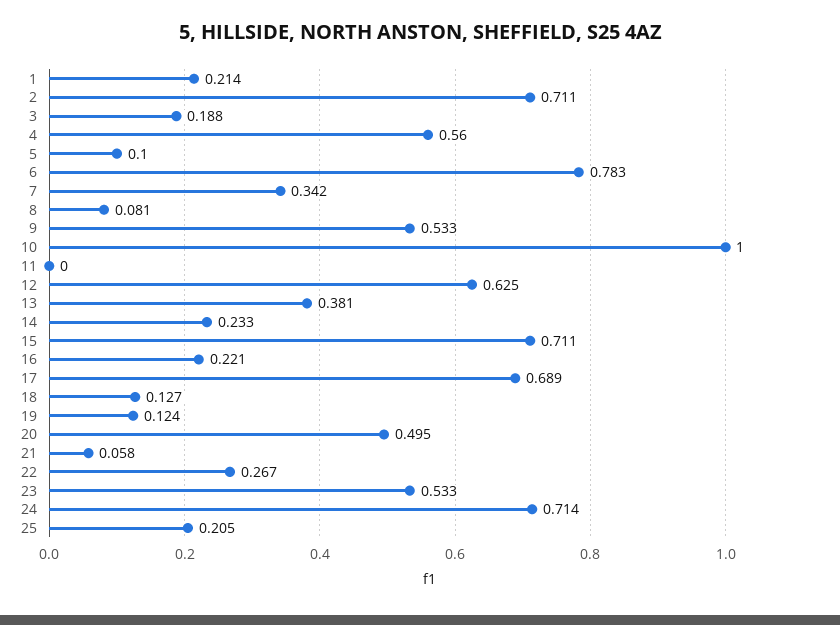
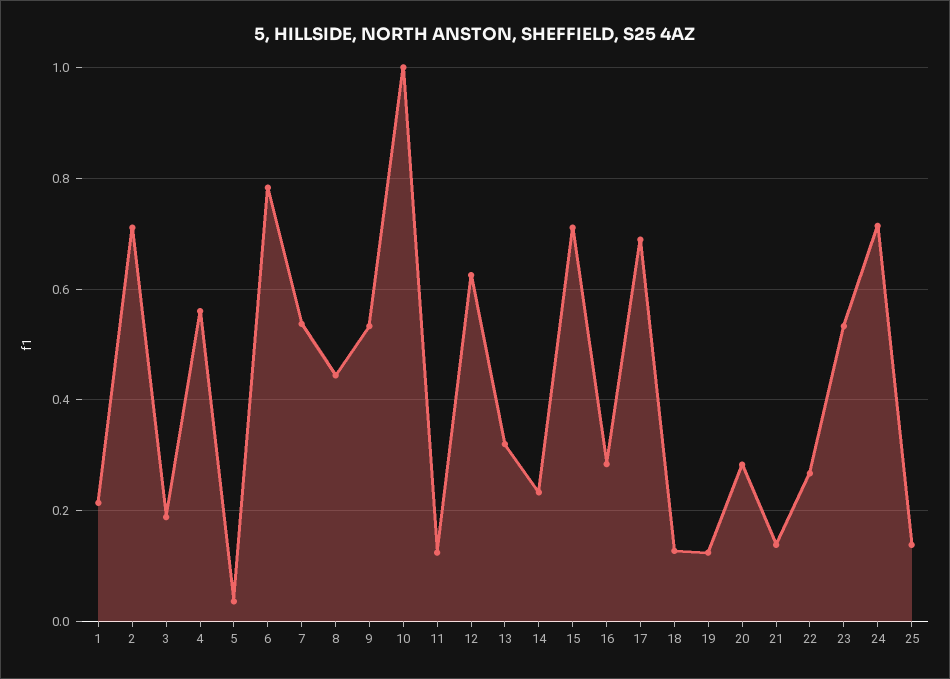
  {
    "1": 0.214,
    "2": 0.711,
    "3": 0.188,
    "4": 0.56,
-   "5": 0.1,
+   "5": 0.04,
    "6": 0.783,
-   "7": 0.342,
+   "7": 0.54,
-   "8": 0.081,
+   "8": 0.44,
    "9": 0.533,
    "10": 1,
-   "11": 0,
+   "11": 0.12,
    "12": 0.625,
-   "13": 0.381,
+   "13": 0.32,
    "14": 0.233,
    "15": 0.711,
-   "16": 0.221,
+   "16": 0.28,
    "17": 0.689,
    "18": 0.127,
    "19": 0.124,
-   "20": 0.495,
+   "20": 0.28,
-   "21": 0.058,
+   "21": 0.14,
    "22": 0.267,
    "23": 0.533,
    "24": 0.714,
-   "25": 0.205
+   "25": 0.14
  }

